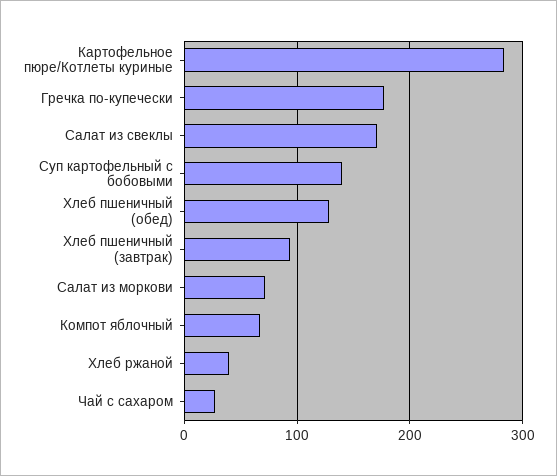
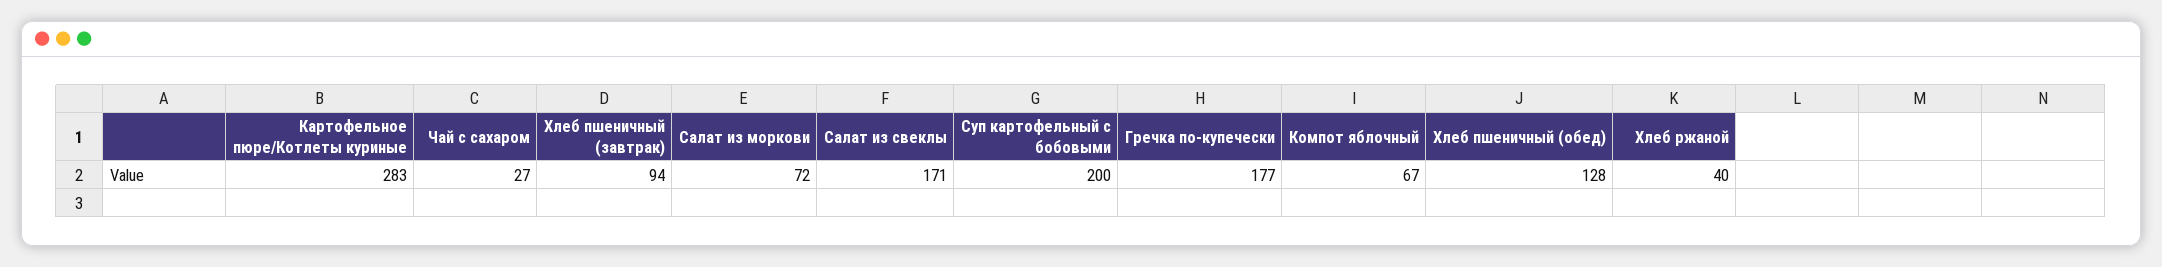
  {
    "Картофельное пюре/Котлеты куриные": 283,
    "Гречка по-купечески": 177,
    "Салат из свеклы": 171,
-   "Суп картофельный с бобовыми": 140,
+   "Суп картофельный с бобовыми": 200,
    "Хлеб пшеничный (обед)": 128,
    "Хлеб пшеничный (завтрак)": 94,
    "Салат из моркови": 72,
    "Компот яблочный": 67,
    "Хлеб ржаной": 40,
    "Чай с сахаром": 27
  }

